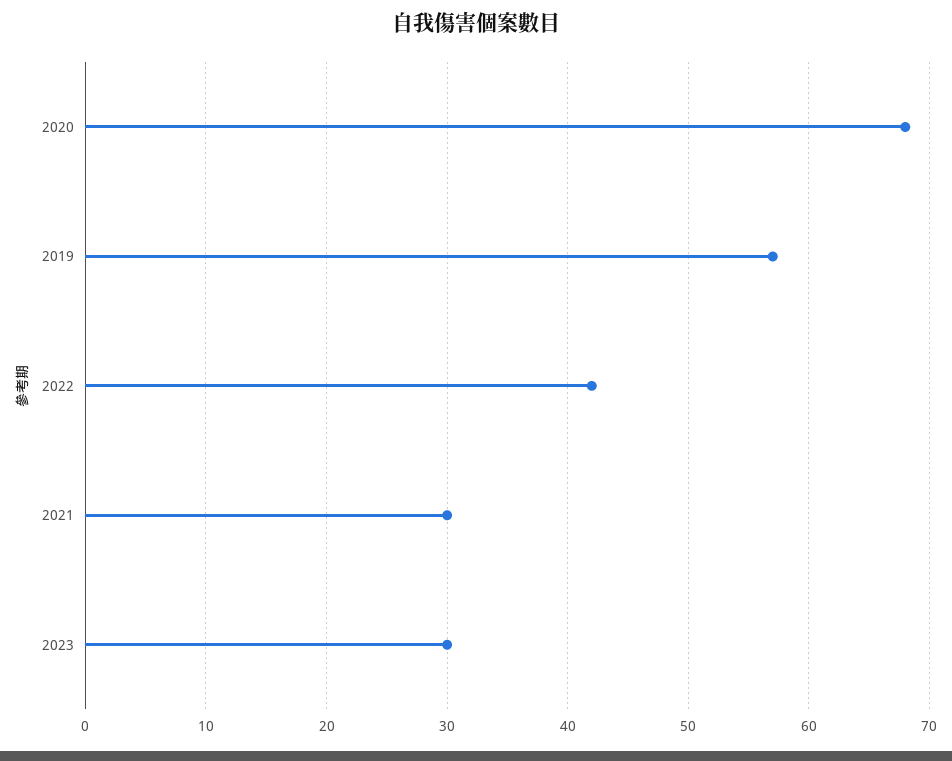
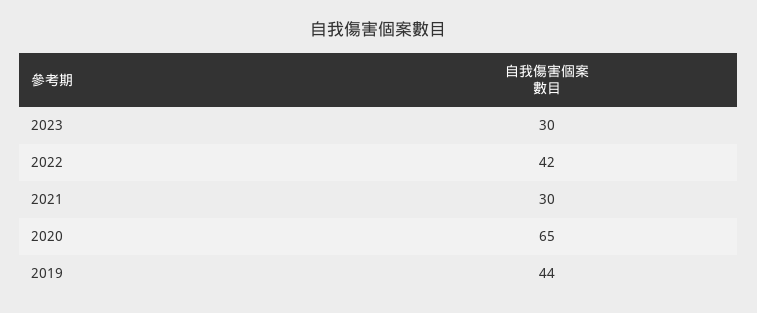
  {
-   "2020": 68,
+   "2020": 65,
-   "2019": 57,
+   "2019": 44,
    "2022": 42,
    "2021": 30,
    "2023": 30
  }

